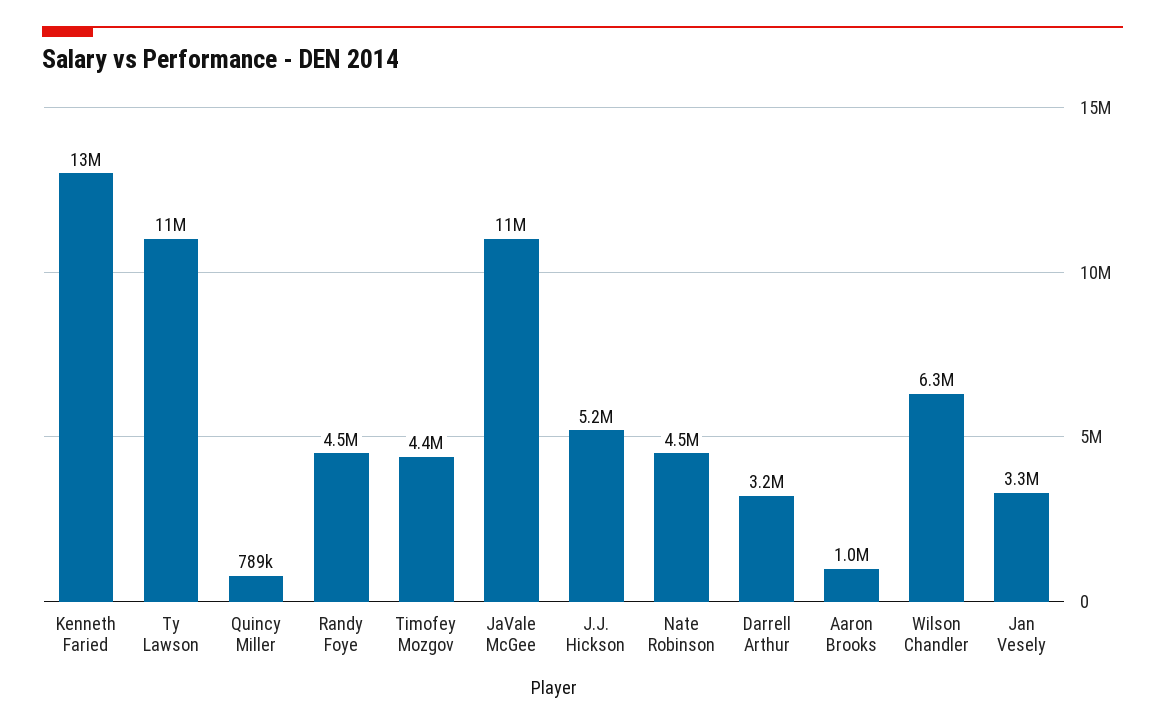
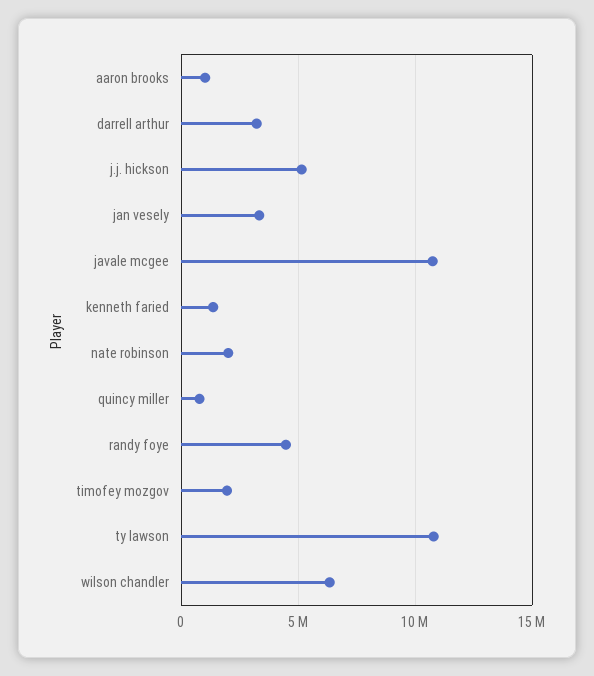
  {
-   "Kenneth Faried": 13000000,
+   "Kenneth Faried": 1500000,
    "Ty Lawson": 11000000,
    "Quincy Miller": 789000,
    "Randy Foye": 4500000,
-   "Timofey Mozgov": 4400000,
+   "Timofey Mozgov": 2000000,
    "JaVale McGee": 11000000,
    "J.J. Hickson": 5200000,
-   "Nate Robinson": 4500000,
+   "Nate Robinson": 2000000,
    "Darrell Arthur": 3200000,
    "Aaron Brooks": 1000000,
    "Wilson Chandler": 6300000,
    "Jan Vesely": 3300000
  }

